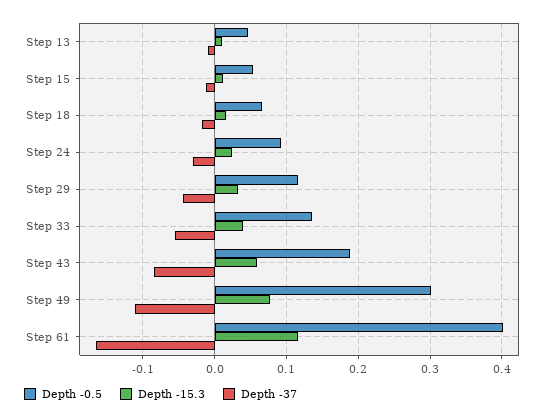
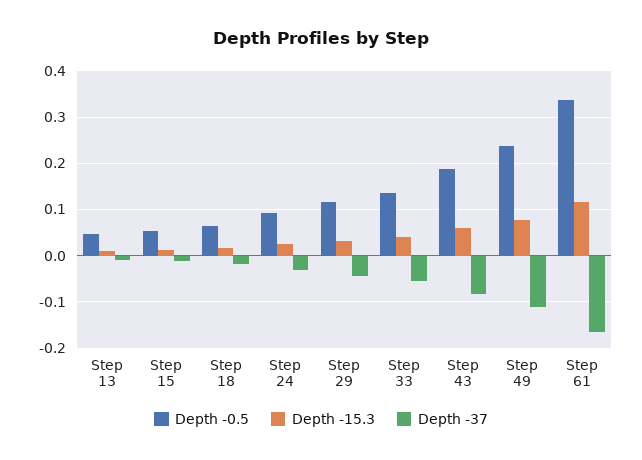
  {
    "Depth -0.5": {
      "Step 13": 0.05,
      "Step 15": 0.05,
      "Step 18": 0.07,
      "Step 24": 0.09,
      "Step 29": 0.12,
      "Step 33": 0.14,
      "Step 43": 0.19,
-     "Step 49": 0.3,
+     "Step 49": 0.24,
-     "Step 61": 0.4
+     "Step 61": 0.34
    },
    "Depth -15.3": {
      "Step 13": 0.01,
      "Step 15": 0.01,
      "Step 18": 0.02,
      "Step 24": 0.02,
      "Step 29": 0.03,
      "Step 33": 0.04,
      "Step 43": 0.06,
      "Step 49": 0.08,
      "Step 61": 0.12
    },
    "Depth -37": {
      "Step 13": -0.01,
      "Step 15": -0.01,
      "Step 18": -0.02,
      "Step 24": -0.03,
      "Step 29": -0.04,
      "Step 33": -0.05,
      "Step 43": -0.08,
      "Step 49": -0.11,
      "Step 61": -0.17
    }
  }

